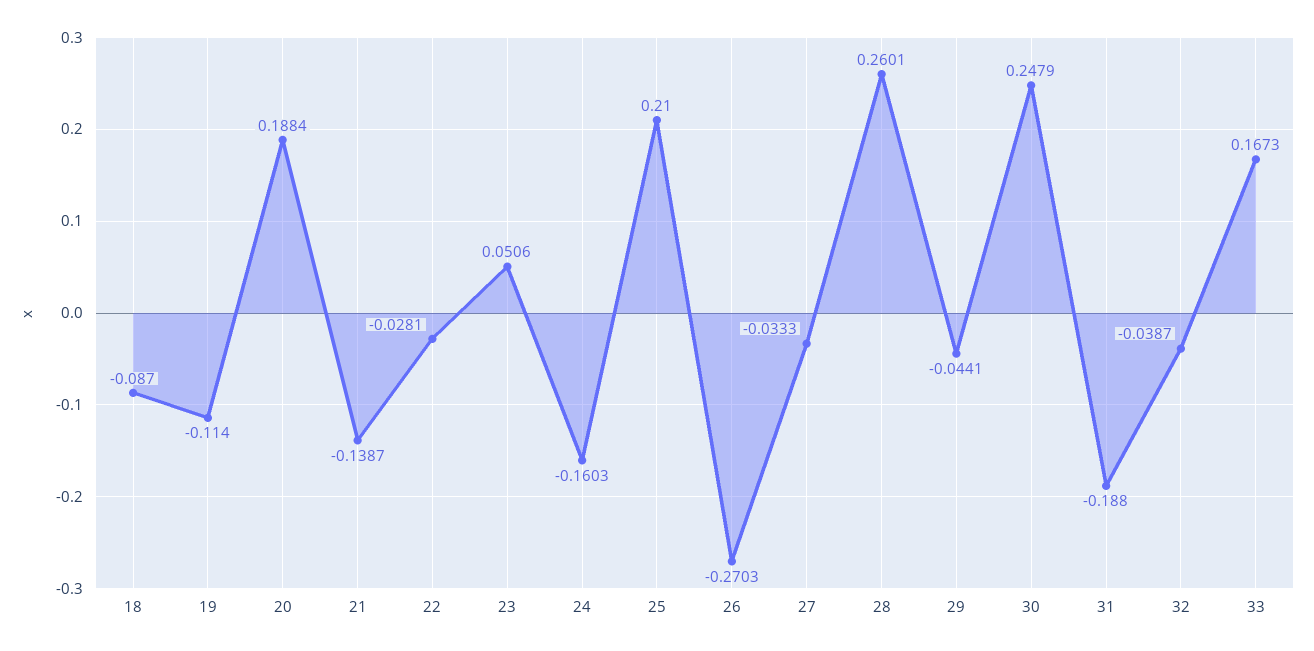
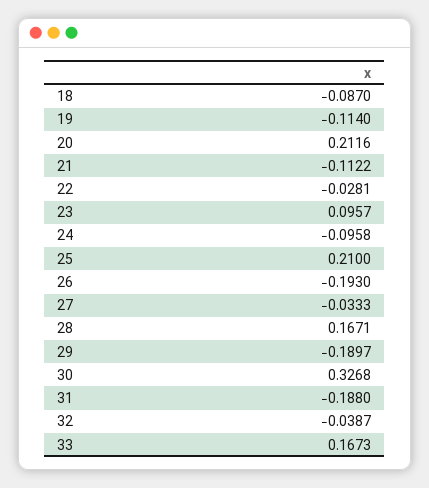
  {
    "18": -0.087,
    "19": -0.114,
-   "20": 0.1884,
+   "20": 0.2116,
-   "21": -0.1387,
+   "21": -0.1122,
    "22": -0.0281,
-   "23": 0.0506,
+   "23": 0.0957,
-   "24": -0.1603,
+   "24": -0.0958,
    "25": 0.21,
-   "26": -0.2703,
+   "26": -0.193,
    "27": -0.0333,
-   "28": 0.2601,
+   "28": 0.1671,
-   "29": -0.0441,
+   "29": -0.1897,
-   "30": 0.2479,
+   "30": 0.3268,
    "31": -0.188,
    "32": -0.0387,
    "33": 0.1673
  }

